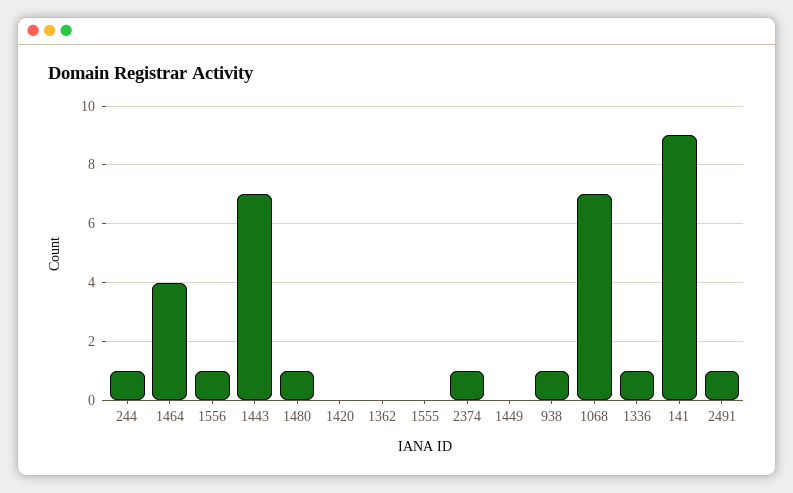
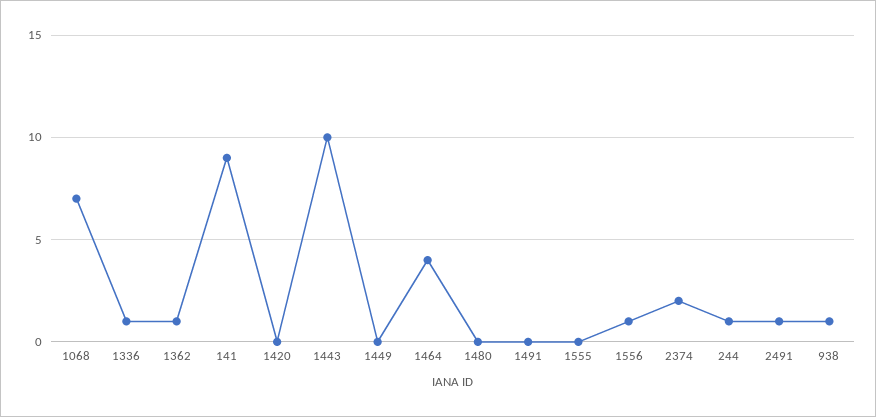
  {
    "244": 1,
    "1464": 4,
    "1556": 1,
-   "1443": 7,
+   "1443": 10,
-   "1480": 1,
+   "1480": 0,
    "1420": 0,
-   "1362": 0,
+   "1362": 1,
    "1555": 0,
-   "2374": 1,
+   "2374": 2,
    "1449": 0,
    "938": 1,
    "1068": 7,
    "1336": 1,
    "141": 9,
-   "2491": 1
+   "2491": 1,
+   "1491": 0
  }

